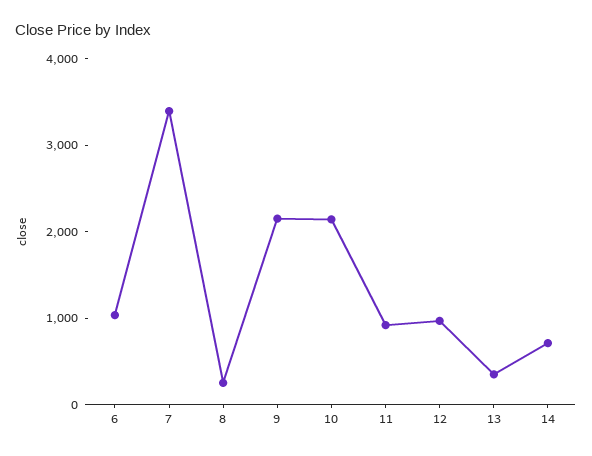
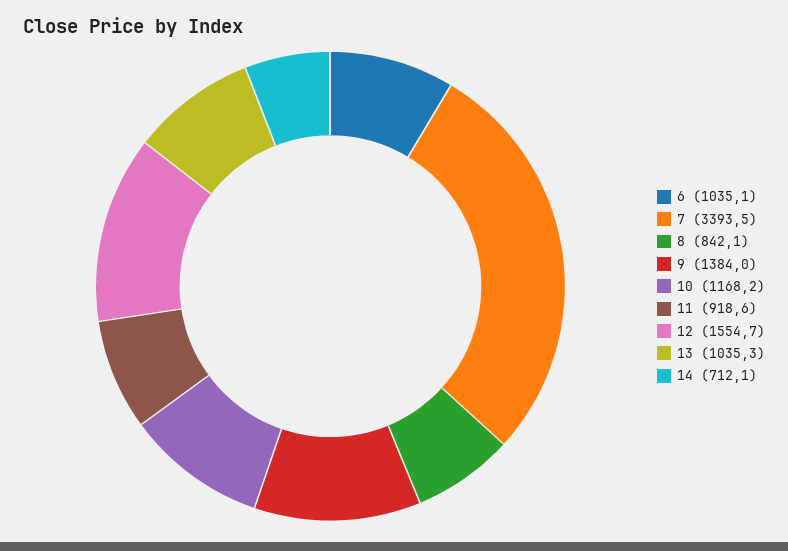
  {
    "6": 1035.1,
    "7": 3393.5,
-   "8": 200,
+   "8": 842.1,
-   "9": 2200,
+   "9": 1384,
-   "10": 2200,
+   "10": 1168.2,
    "11": 918.6,
-   "12": 1000,
+   "12": 1554.7,
-   "13": 400,
+   "13": 1035.3,
    "14": 712.1
  }

